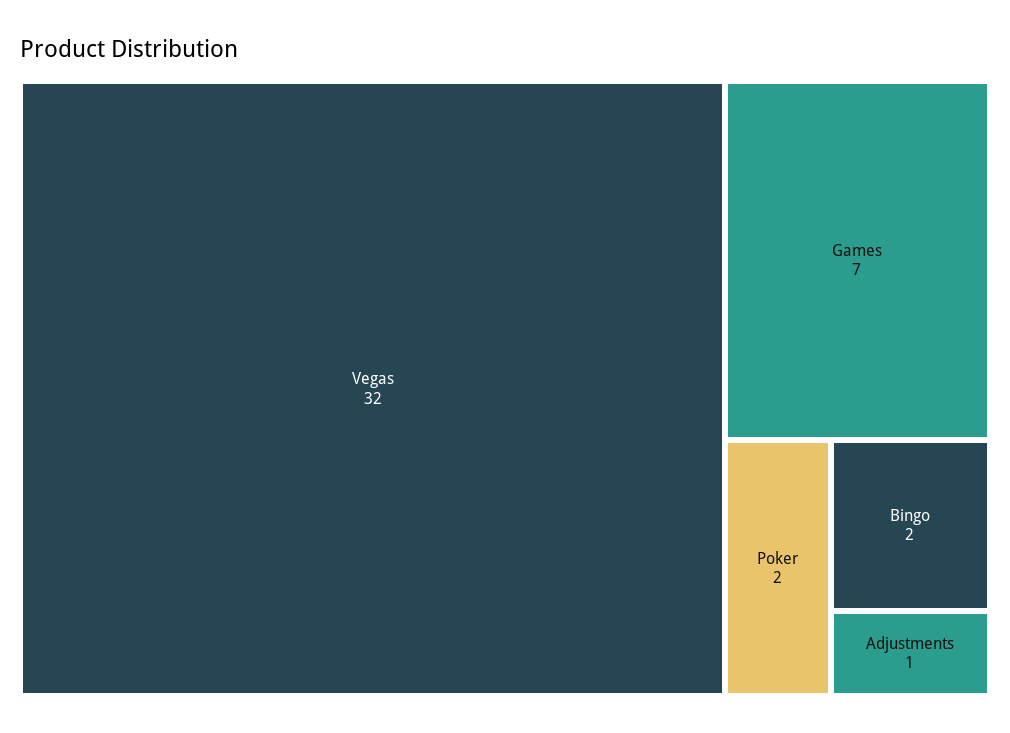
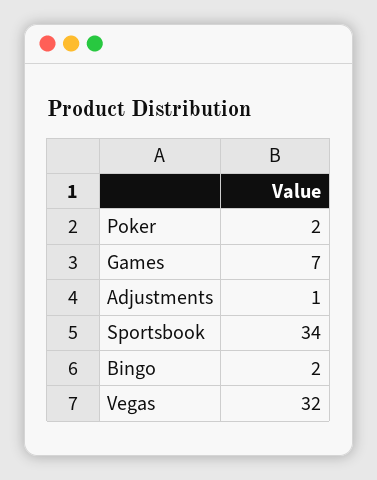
  {
    "Vegas": 32,
    "Games": 7,
    "Poker": 2,
    "Bingo": 2,
-   "Adjustments": 1
+   "Adjustments": 1,
+   "Sportsbook": 34
  }

